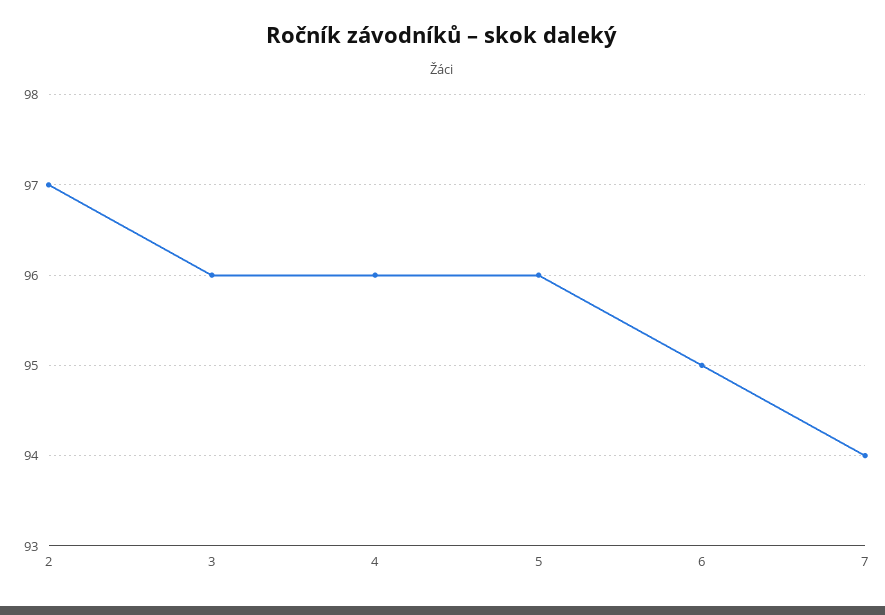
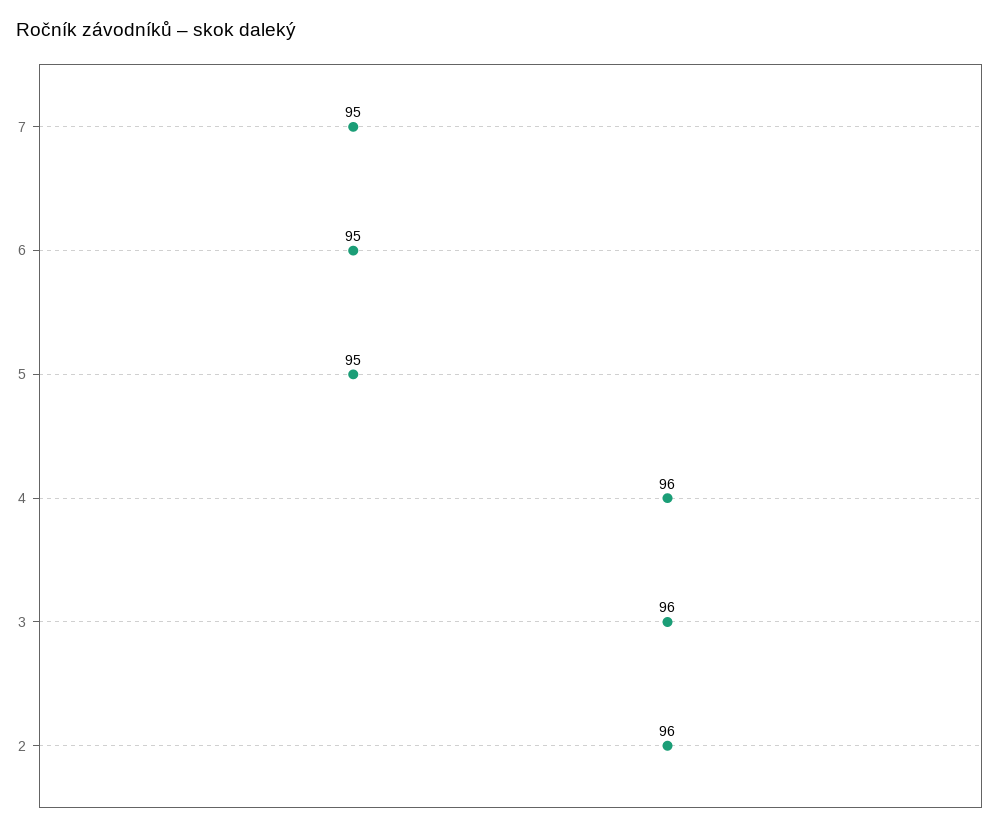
  {
-   "2": 97,
+   "2": 96,
    "3": 96,
    "4": 96,
-   "5": 96,
+   "5": 95,
    "6": 95,
-   "7": 94
+   "7": 95
  }

